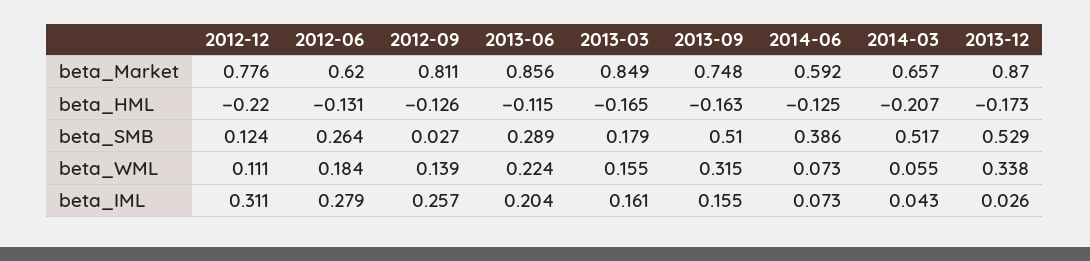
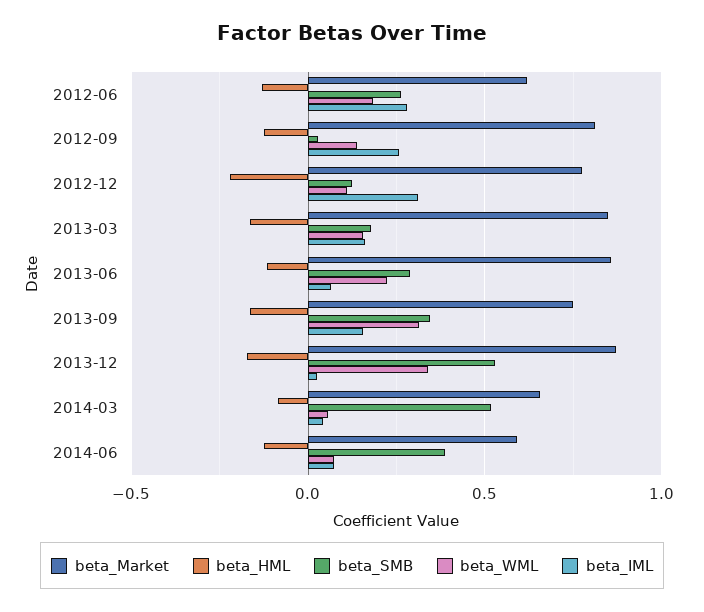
  {
    "beta_Market": {
      "2012-12": 0.776,
      "2012-06": 0.62,
      "2012-09": 0.811,
      "2013-06": 0.856,
      "2013-03": 0.849,
      "2013-09": 0.748,
      "2014-06": 0.592,
      "2014-03": 0.657,
      "2013-12": 0.87
    },
    "beta_HML": {
      "2012-12": -0.22,
      "2012-06": -0.131,
      "2012-09": -0.126,
      "2013-06": -0.115,
      "2013-03": -0.165,
      "2013-09": -0.163,
      "2014-06": -0.125,
-     "2014-03": -0.207,
+     "2014-03": -0.1,
      "2013-12": -0.173
    },
    "beta_SMB": {
      "2012-12": 0.124,
      "2012-06": 0.264,
      "2012-09": 0.027,
      "2013-06": 0.289,
      "2013-03": 0.179,
-     "2013-09": 0.51,
+     "2013-09": 0.35,
      "2014-06": 0.386,
      "2014-03": 0.517,
      "2013-12": 0.529
    },
    "beta_WML": {
      "2012-12": 0.111,
      "2012-06": 0.184,
      "2012-09": 0.139,
      "2013-06": 0.224,
      "2013-03": 0.155,
      "2013-09": 0.315,
      "2014-06": 0.073,
      "2014-03": 0.055,
      "2013-12": 0.338
    },
    "beta_IML": {
      "2012-12": 0.311,
      "2012-06": 0.279,
      "2012-09": 0.257,
-     "2013-06": 0.204,
+     "2013-06": 0.05,
      "2013-03": 0.161,
      "2013-09": 0.155,
      "2014-06": 0.073,
      "2014-03": 0.043,
      "2013-12": 0.026
    }
  }

